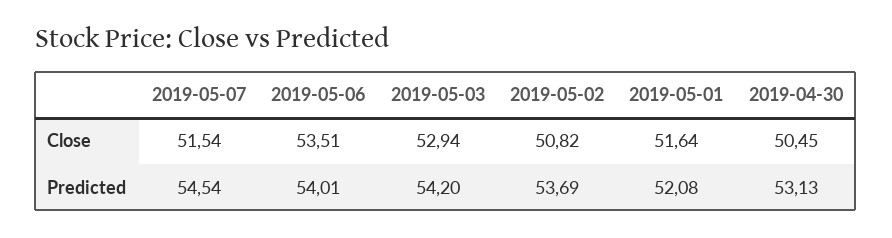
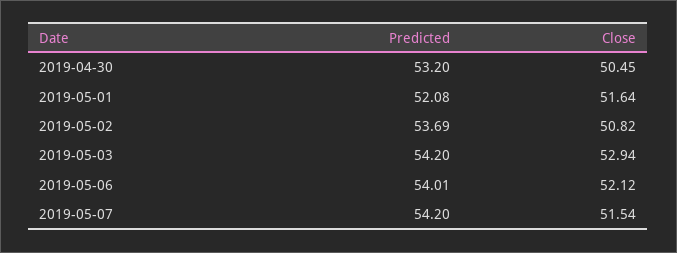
  {
    "2019-05-07": {
      "Close": 51.54,
-     "Predicted": 54.54
+     "Predicted": 54.2
    },
    "2019-05-06": {
-     "Close": 53.51,
+     "Close": 52.12,
      "Predicted": 54.01
    },
    "2019-05-03": {
      "Close": 52.94,
      "Predicted": 54.2
    },
    "2019-05-02": {
      "Close": 50.82,
      "Predicted": 53.69
    },
    "2019-05-01": {
      "Close": 51.64,
      "Predicted": 52.08
    },
    "2019-04-30": {
      "Close": 50.45,
-     "Predicted": 53.13
+     "Predicted": 53.2
    }
  }

